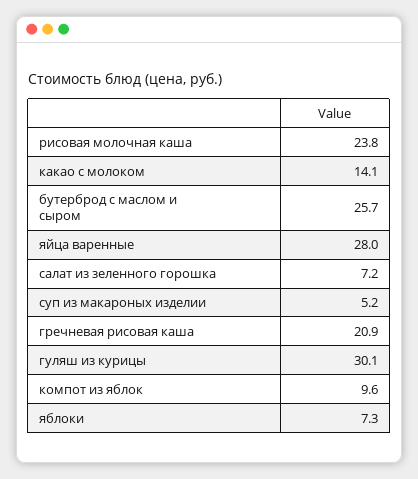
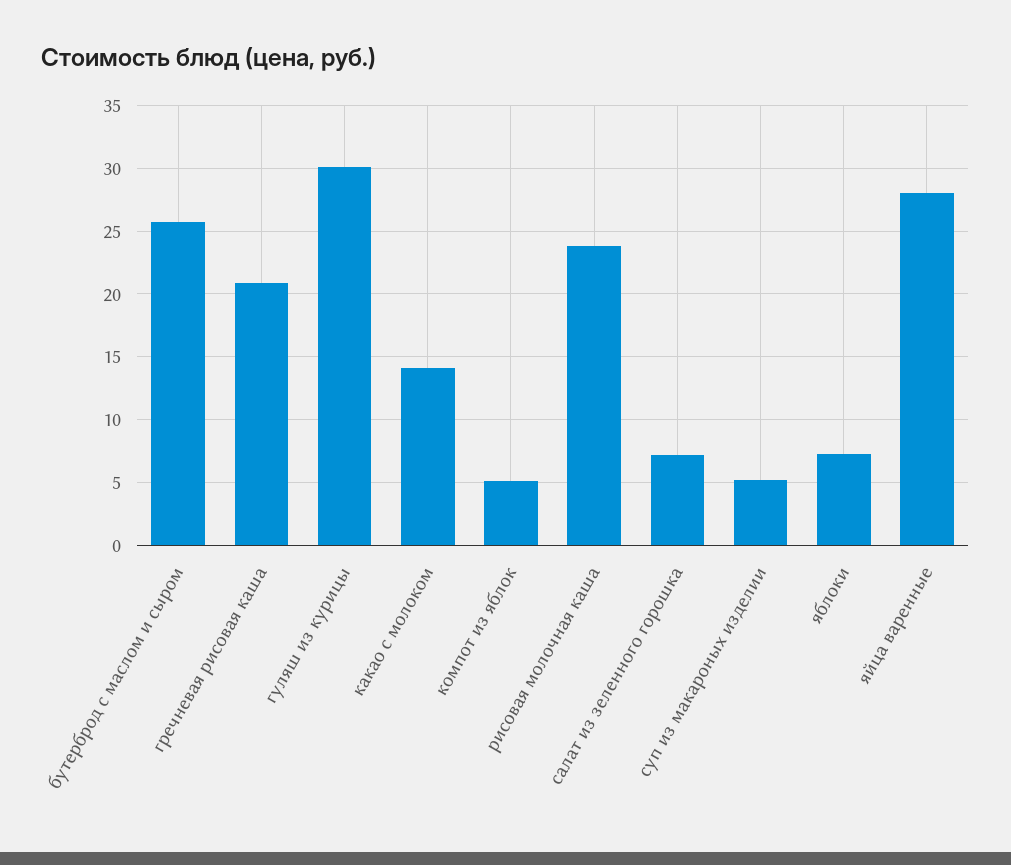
  {
    "рисовая молочная каша": 23.8,
    "какао с молоком": 14.1,
    "бутерброд с маслом и сыром": 25.7,
    "яйца варенные": 28,
    "салат из зеленного горошка": 7.2,
    "суп из макароных изделии": 5.2,
    "гречневая рисовая каша": 20.9,
    "гуляш из курицы": 30.1,
-   "компот из яблок": 9.6,
+   "компот из яблок": 5,
    "яблоки": 7.3
  }

